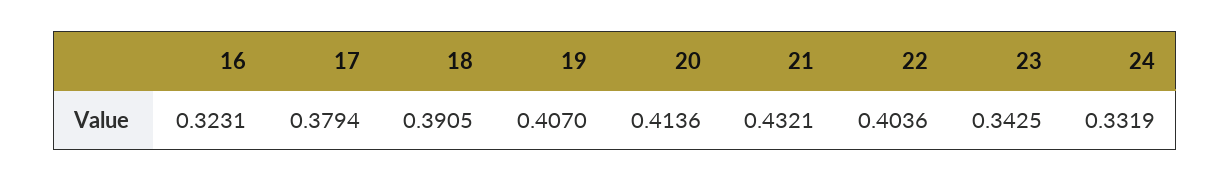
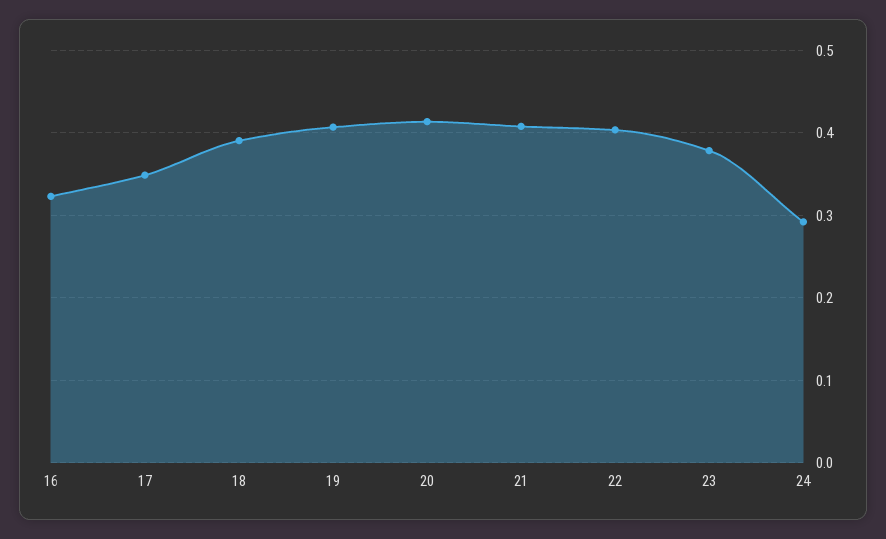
  {
    "16": 0.3231,
-   "17": 0.3794,
+   "17": 0.35,
    "18": 0.3905,
    "19": 0.407,
    "20": 0.4136,
-   "21": 0.4321,
+   "21": 0.41,
    "22": 0.4036,
-   "23": 0.3425,
+   "23": 0.38,
-   "24": 0.3319
+   "24": 0.29
  }

